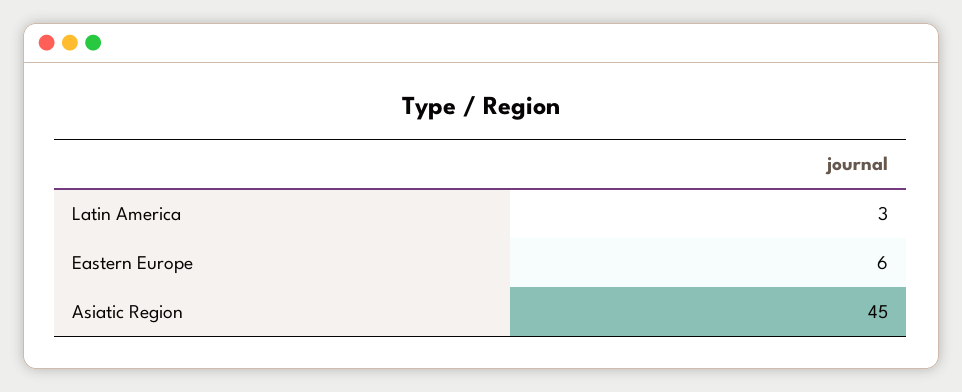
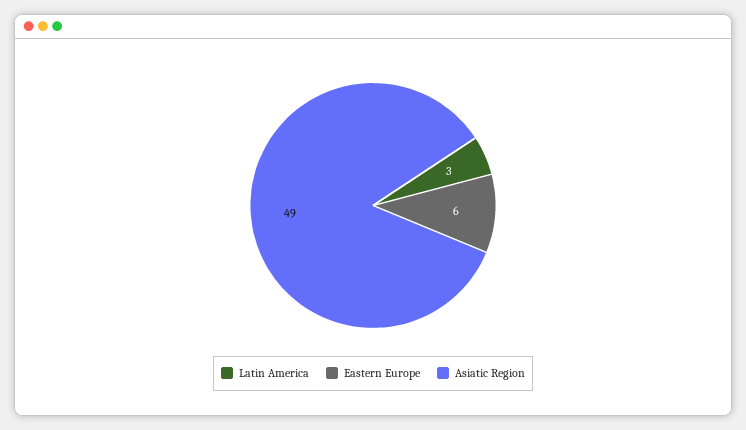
  {
    "Latin America": 3,
    "Eastern Europe": 6,
-   "Asiatic Region": 45
+   "Asiatic Region": 49
  }

